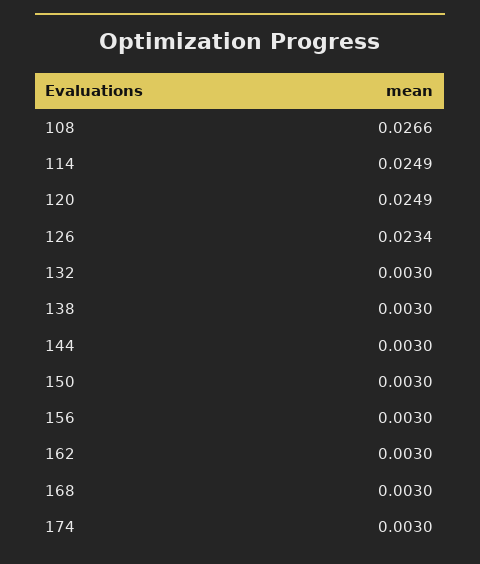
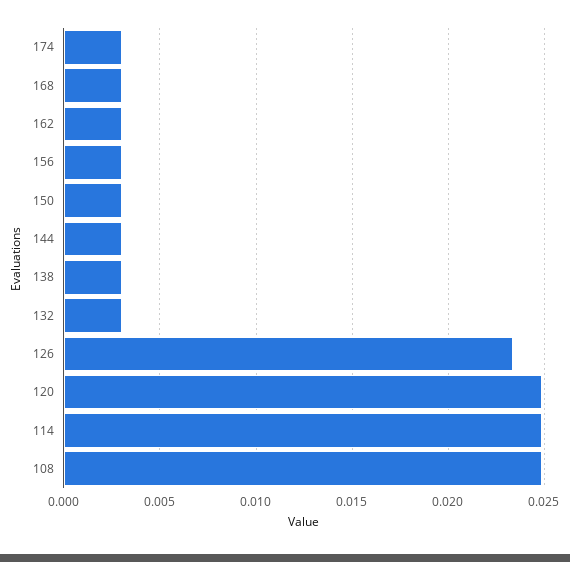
  {
-   "108": 0.0266,
+   "108": 0.025,
    "114": 0.0249,
    "120": 0.0249,
    "126": 0.0234,
    "132": 0.003,
    "138": 0.003,
    "144": 0.003,
    "150": 0.003,
    "156": 0.003,
    "162": 0.003,
    "168": 0.003,
    "174": 0.003
  }

